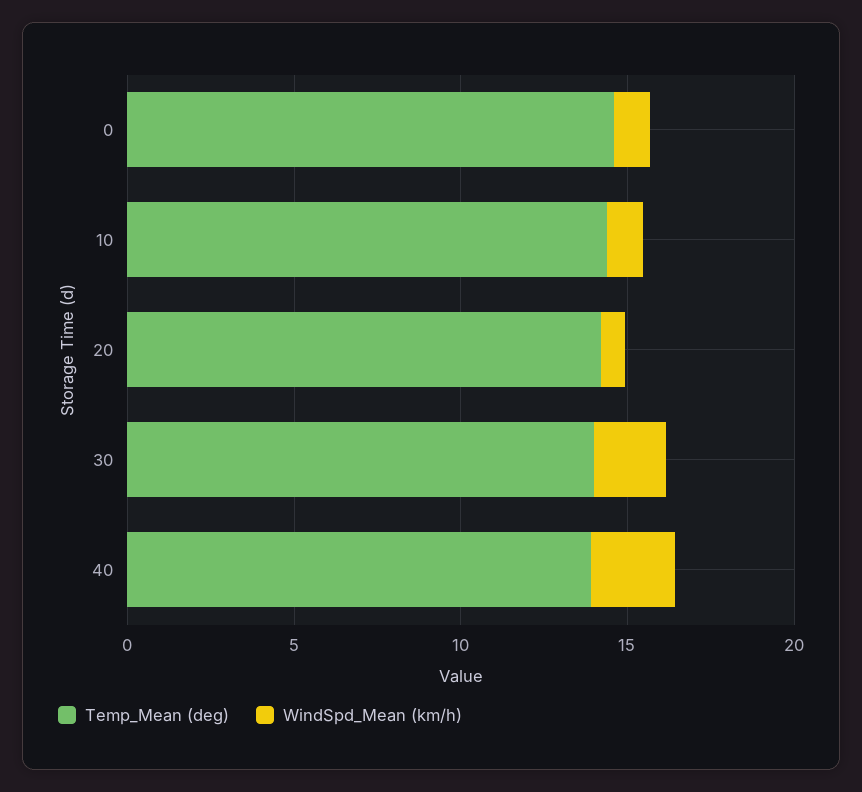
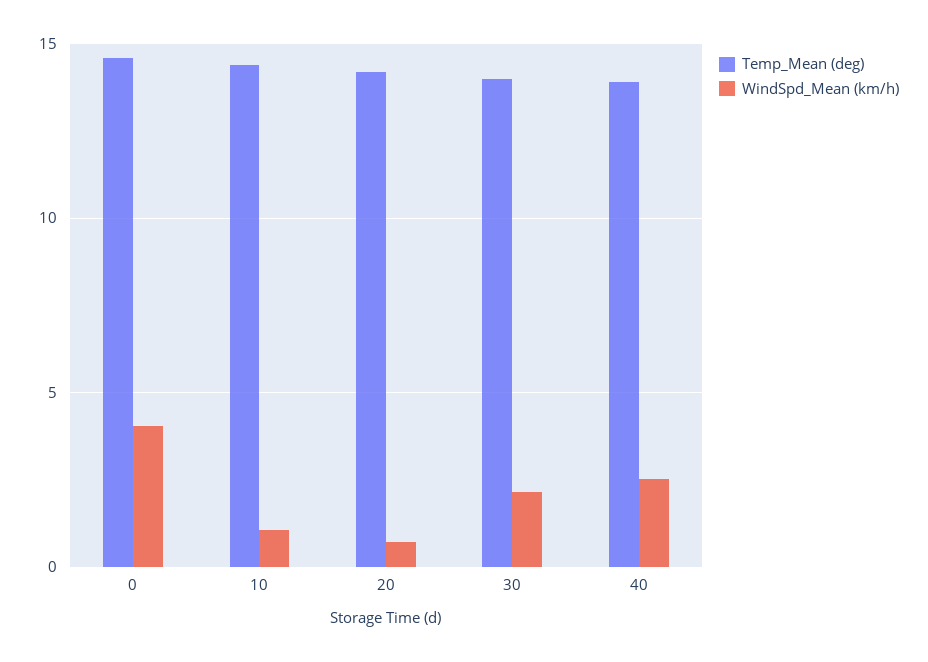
  {
    "Temp_Mean (deg)": {
      "0": 14.5,
      "10": 14.5,
      "20": 14,
      "30": 14,
      "40": 14
    },
    "WindSpd_Mean (km/h)": {
-     "0": 1,
+     "0": 4,
      "10": 1,
      "20": 0.5,
      "30": 2,
      "40": 2.5
    }
  }

